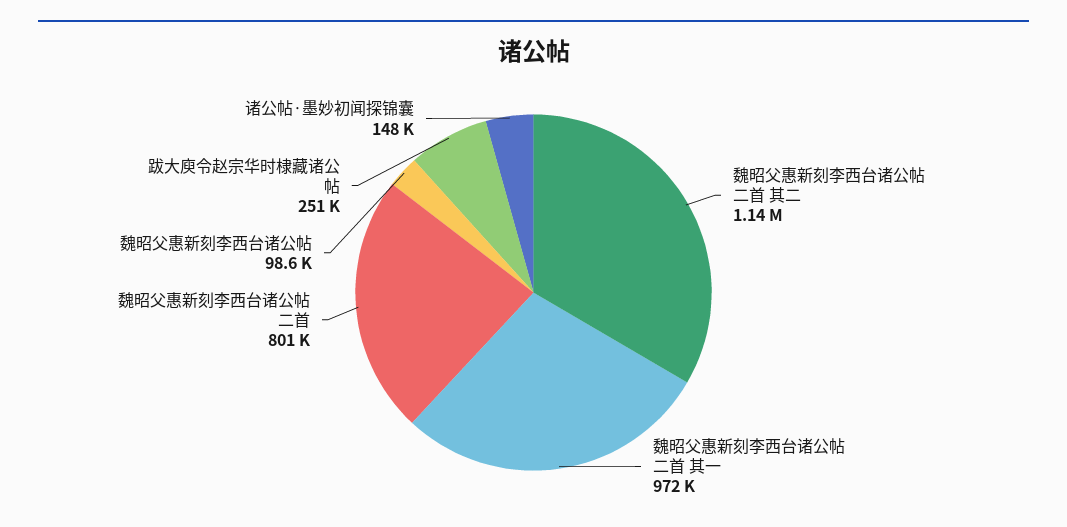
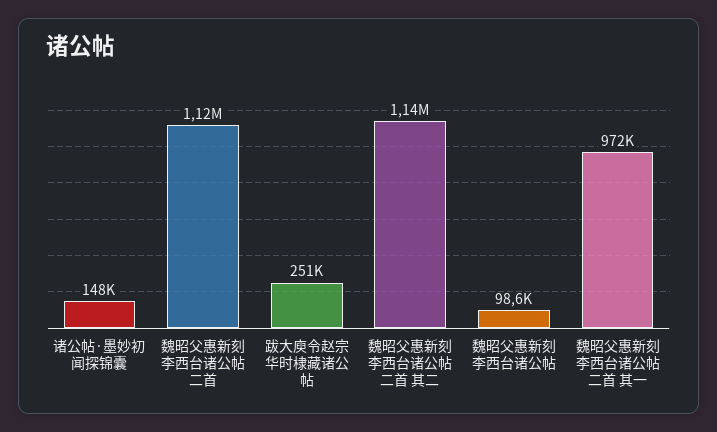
  {
    "魏昭父惠新刻李西台诸公帖二首 其二": 1140000,
    "魏昭父惠新刻李西台诸公帖二首 其一": 972000,
-   "魏昭父惠新刻李西台诸公帖二首": 801000,
+   "魏昭父惠新刻李西台诸公帖二首": 1120000,
    "魏昭父惠新刻李西台诸公帖": 98600,
    "跋大庾令赵宗华时棣藏诸公帖": 251000,
    "诸公帖·墨妙初闻探锦囊": 148000
  }

